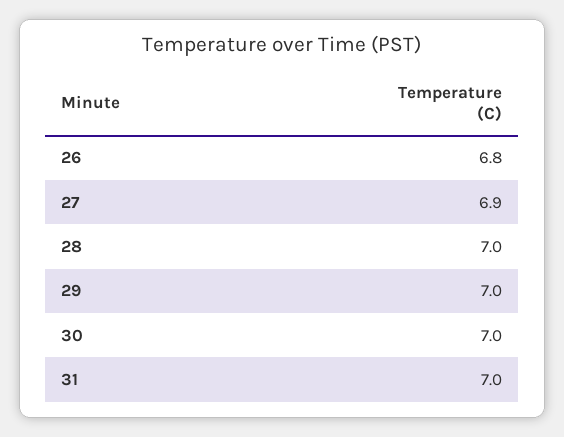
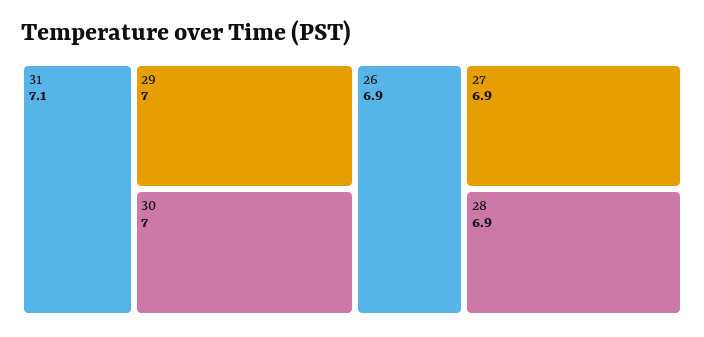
  {
-   "26": 6.8,
+   "26": 6.9,
    "27": 6.9,
-   "28": 7,
+   "28": 6.9,
    "29": 7,
    "30": 7,
-   "31": 7
+   "31": 7.1
  }

